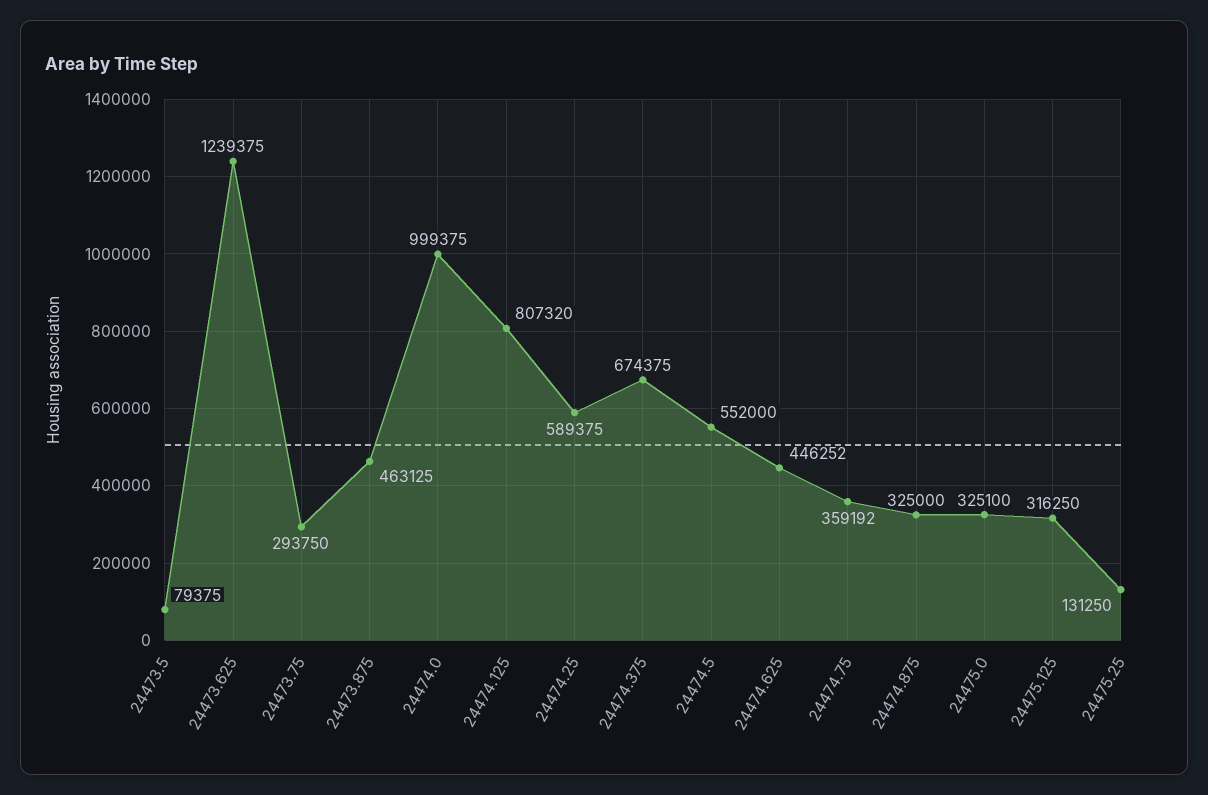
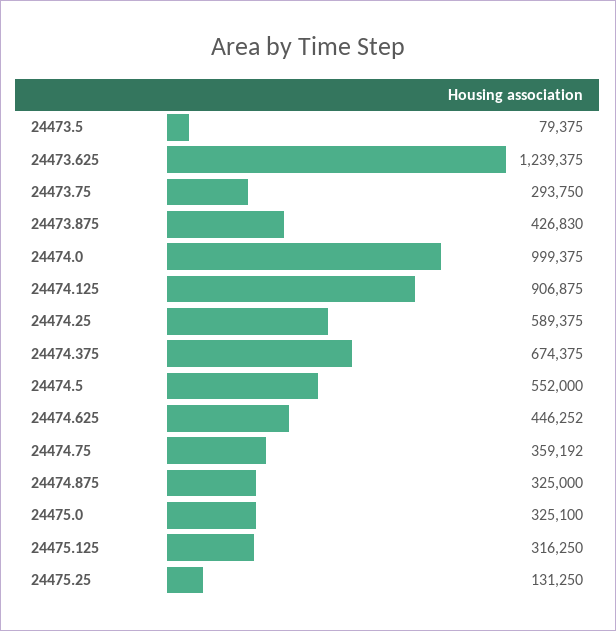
  {
    "24473.5": 79375,
    "24473.625": 1239375,
    "24473.75": 293750,
-   "24473.875": 463125,
+   "24473.875": 426830,
    "24474.0": 999375,
-   "24474.125": 807320,
+   "24474.125": 906875,
    "24474.25": 589375,
    "24474.375": 674375,
    "24474.5": 552000,
    "24474.625": 446252,
    "24474.75": 359192,
    "24474.875": 325000,
    "24475.0": 325100,
    "24475.125": 316250,
    "24475.25": 131250
  }

